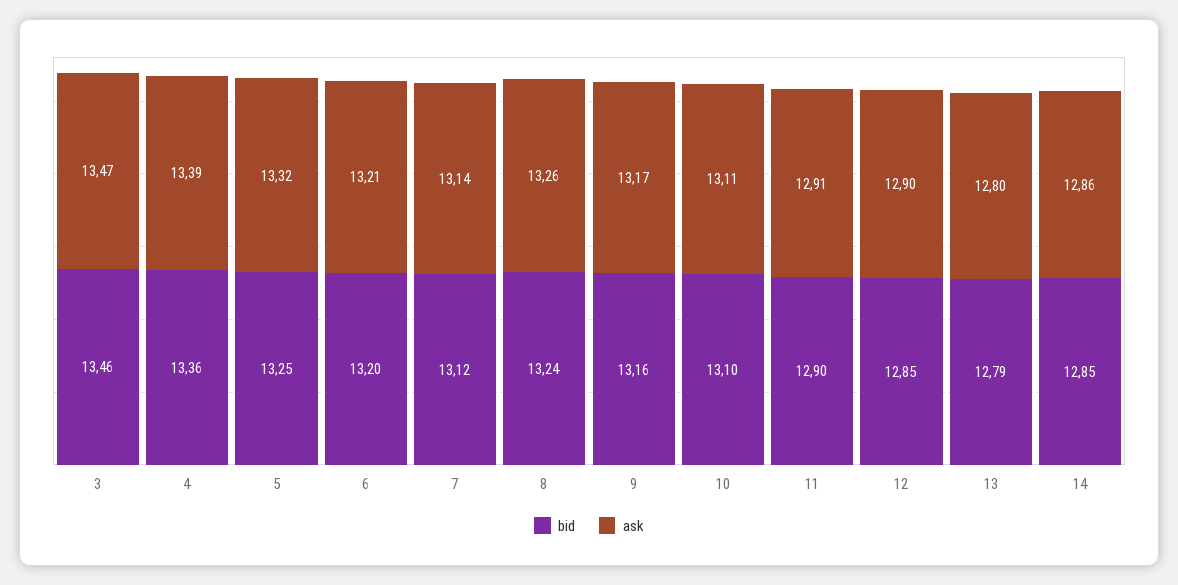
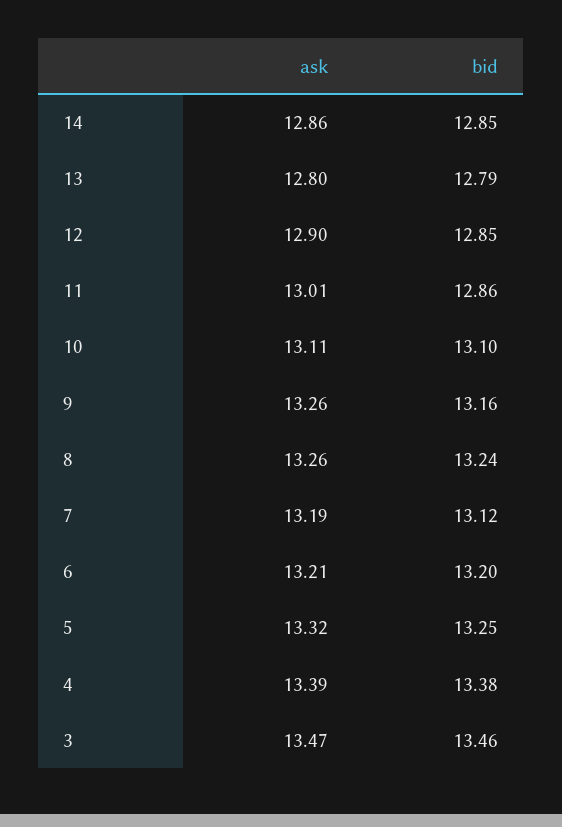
  {
    "bid": {
      "3": 13.46,
-     "4": 13.36,
+     "4": 13.38,
      "5": 13.25,
      "6": 13.2,
      "7": 13.12,
      "8": 13.24,
      "9": 13.16,
      "10": 13.1,
-     "11": 12.9,
+     "11": 12.86,
      "12": 12.85,
      "13": 12.79,
      "14": 12.85
    },
    "ask": {
      "3": 13.47,
      "4": 13.39,
      "5": 13.32,
      "6": 13.21,
-     "7": 13.14,
+     "7": 13.19,
      "8": 13.26,
-     "9": 13.17,
+     "9": 13.26,
      "10": 13.11,
-     "11": 12.91,
+     "11": 13.01,
      "12": 12.9,
      "13": 12.8,
      "14": 12.86
    }
  }

